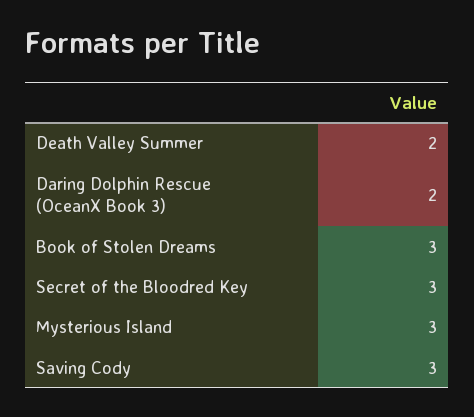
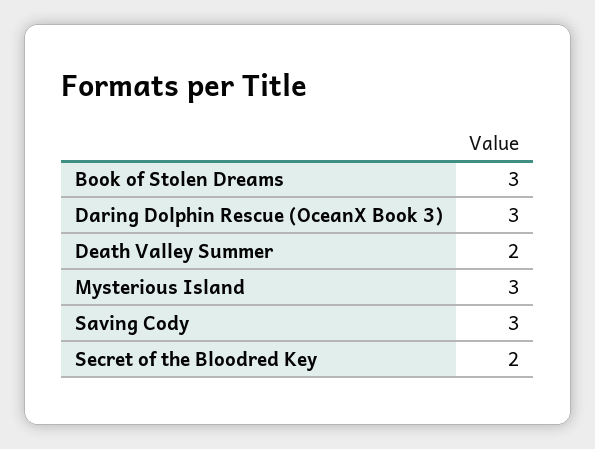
  {
    "Death Valley Summer": 2,
-   "Daring Dolphin Rescue (OceanX Book 3)": 2,
+   "Daring Dolphin Rescue (OceanX Book 3)": 3,
    "Book of Stolen Dreams": 3,
-   "Secret of the Bloodred Key": 3,
+   "Secret of the Bloodred Key": 2,
    "Mysterious Island": 3,
    "Saving Cody": 3
  }

